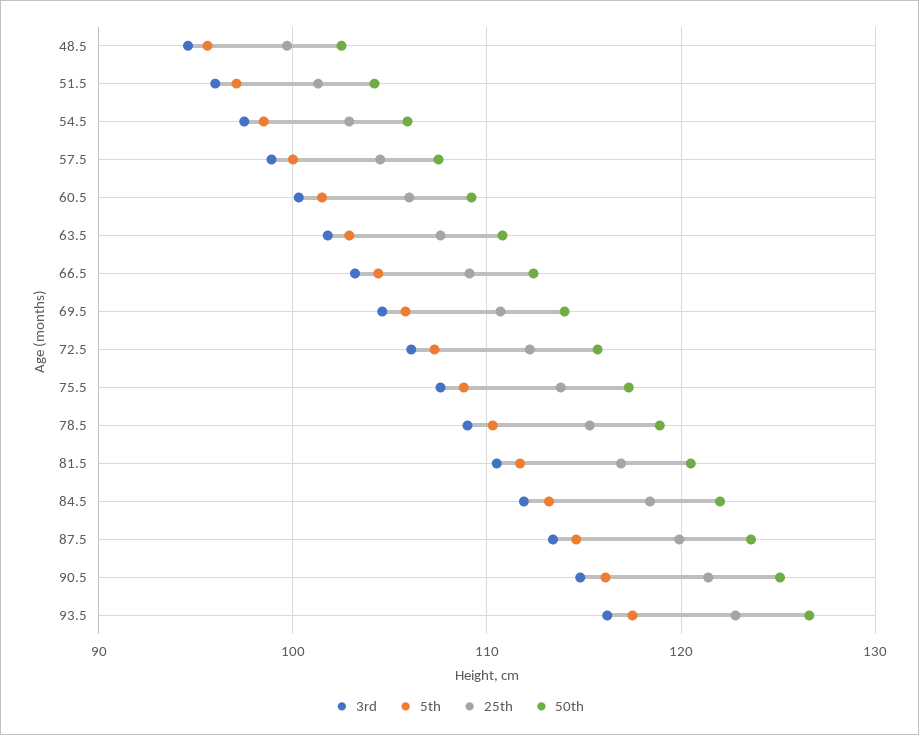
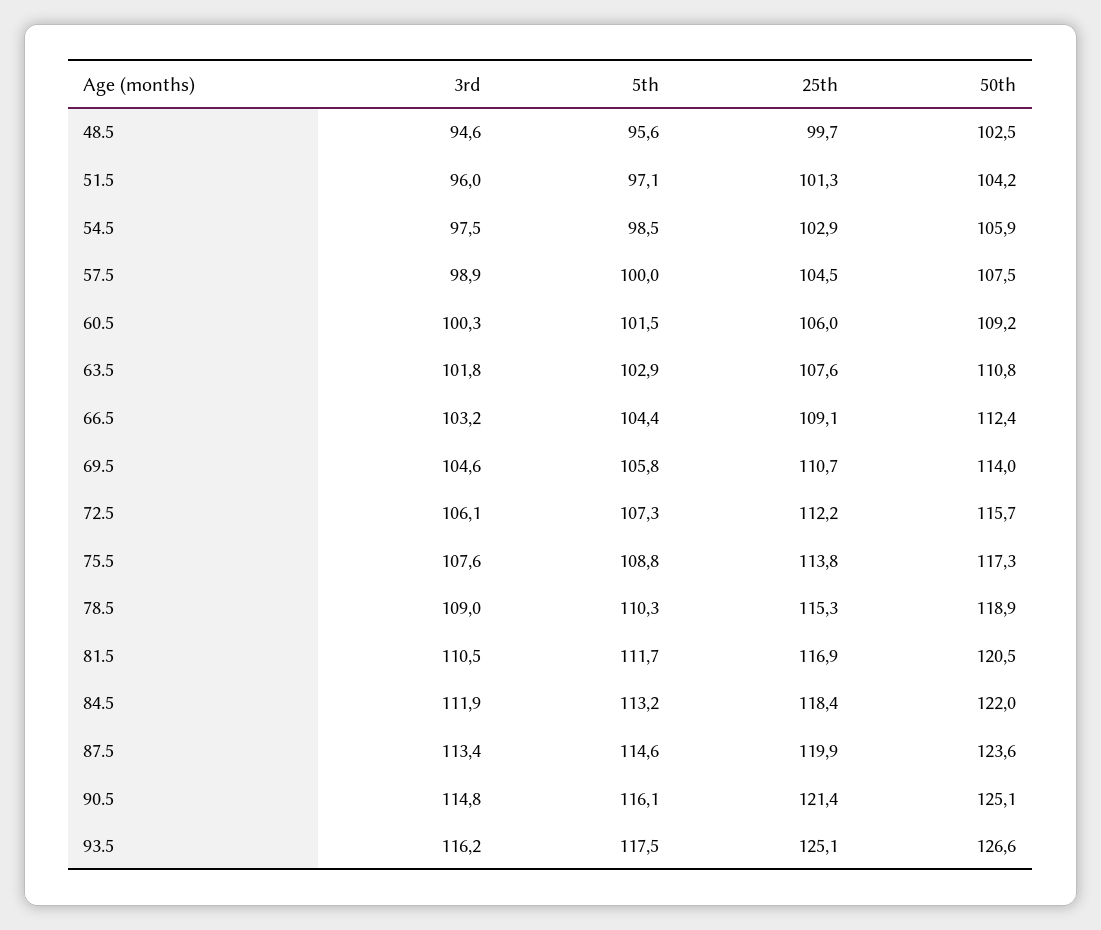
  {
    "3rd": {
      "48.5": 94.6,
      "51.5": 96,
      "54.5": 97.5,
      "57.5": 98.9,
      "60.5": 100.3,
      "63.5": 101.8,
      "66.5": 103.2,
      "69.5": 104.6,
      "72.5": 106.1,
      "75.5": 107.6,
      "78.5": 109,
      "81.5": 110.5,
      "84.5": 111.9,
      "87.5": 113.4,
      "90.5": 114.8,
      "93.5": 116.2
    },
    "5th": {
      "48.5": 95.6,
      "51.5": 97.1,
      "54.5": 98.5,
      "57.5": 100,
      "60.5": 101.5,
      "63.5": 102.9,
      "66.5": 104.4,
      "69.5": 105.8,
      "72.5": 107.3,
      "75.5": 108.8,
      "78.5": 110.3,
      "81.5": 111.7,
      "84.5": 113.2,
      "87.5": 114.6,
      "90.5": 116.1,
      "93.5": 117.5
    },
    "25th": {
      "48.5": 99.7,
      "51.5": 101.3,
      "54.5": 102.9,
      "57.5": 104.5,
      "60.5": 106,
      "63.5": 107.6,
      "66.5": 109.1,
      "69.5": 110.7,
      "72.5": 112.2,
      "75.5": 113.8,
      "78.5": 115.3,
      "81.5": 116.9,
      "84.5": 118.4,
      "87.5": 119.9,
      "90.5": 121.4,
-     "93.5": 123
+     "93.5": 125.1
    },
    "50th": {
      "48.5": 102.5,
      "51.5": 104.2,
      "54.5": 105.9,
      "57.5": 107.5,
      "60.5": 109.2,
      "63.5": 110.8,
      "66.5": 112.4,
      "69.5": 114,
      "72.5": 115.7,
      "75.5": 117.3,
      "78.5": 118.9,
      "81.5": 120.5,
      "84.5": 122,
      "87.5": 123.6,
      "90.5": 125.1,
      "93.5": 126.6
    }
  }

